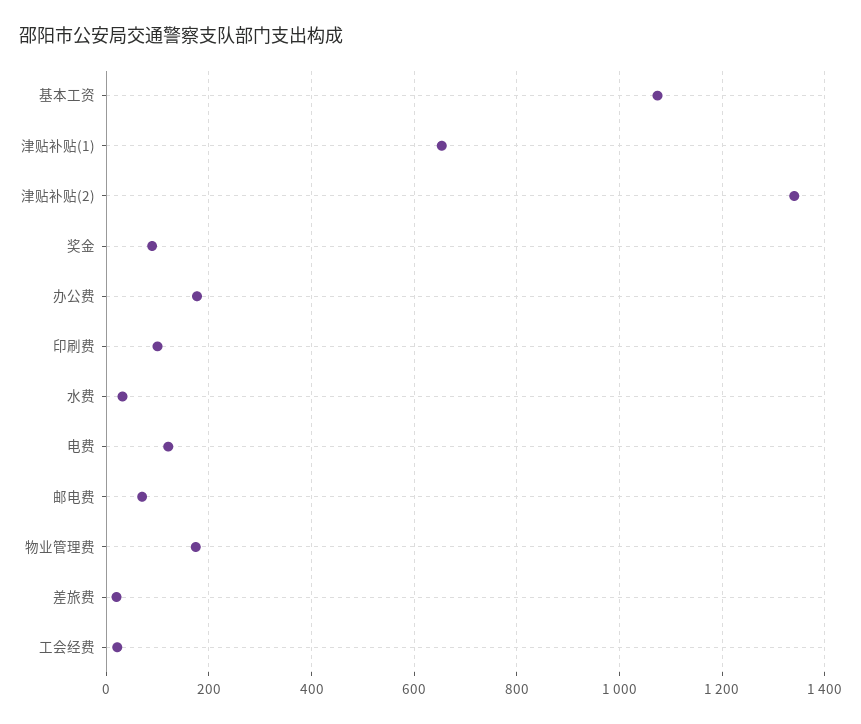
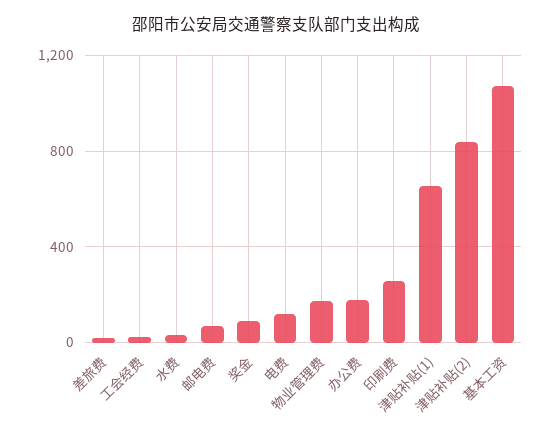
  {
    "基本工资": 1080,
    "津贴补贴(1)": 660,
-   "津贴补贴(2)": 1340,
+   "津贴补贴(2)": 850,
    "奖金": 80,
    "办公费": 180,
-   "印刷费": 100,
+   "印刷费": 250,
    "水费": 40,
    "电费": 120,
    "邮电费": 80,
    "物业管理费": 180,
    "差旅费": 20,
    "工会经费": 20
  }

